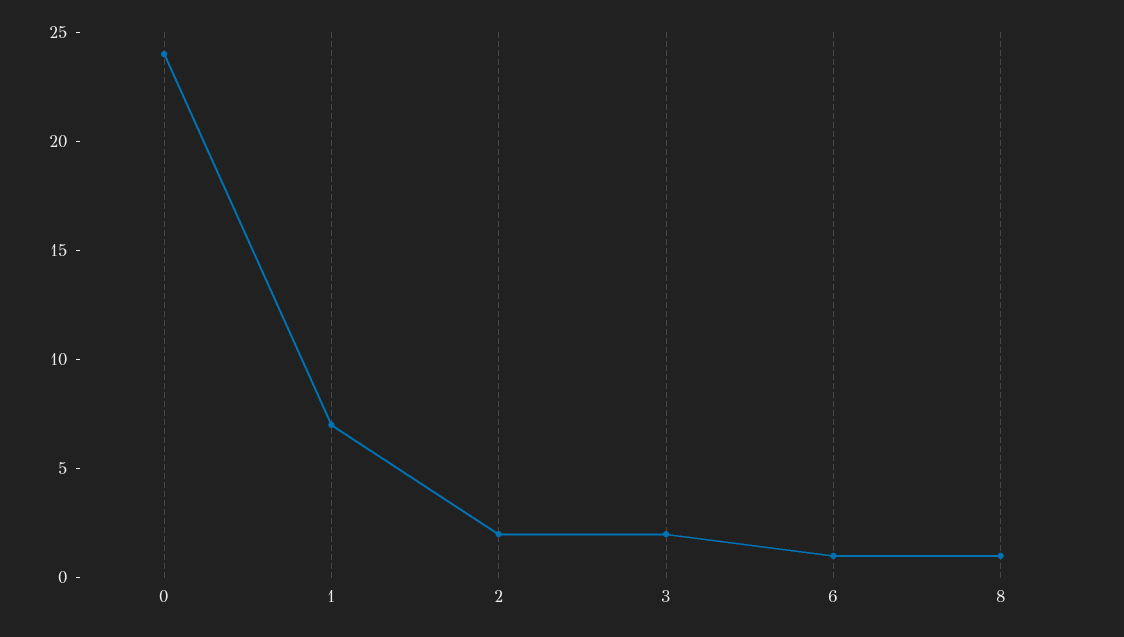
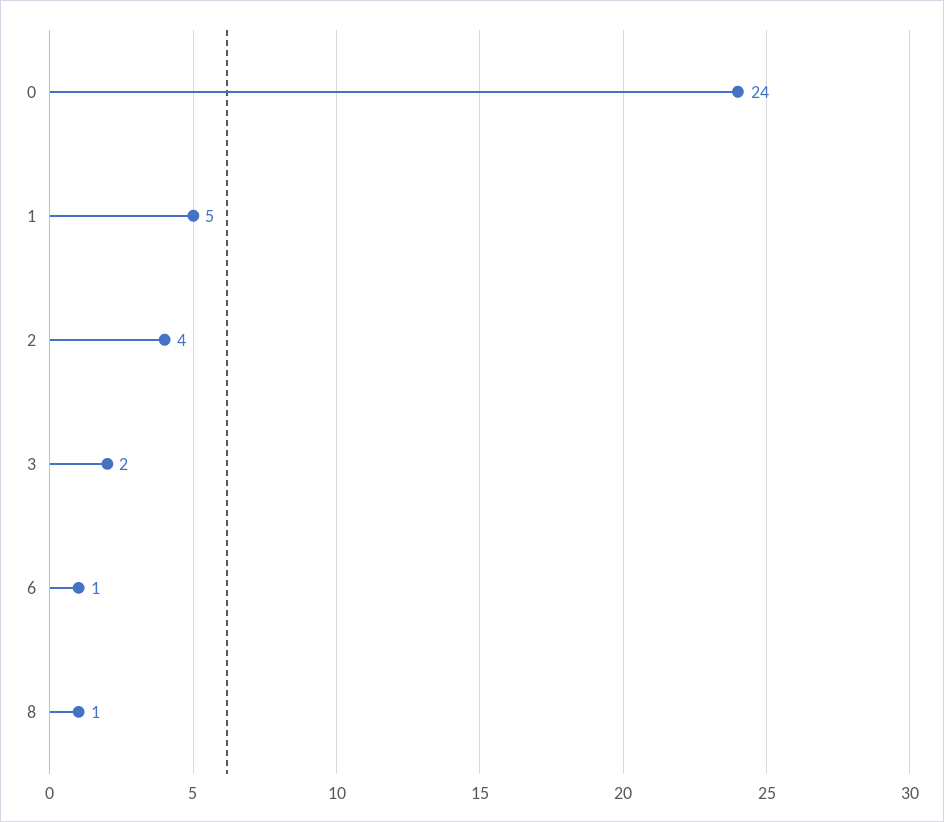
  {
    "0": 24,
-   "1": 7,
+   "1": 5,
-   "2": 2,
+   "2": 4,
    "3": 2,
    "6": 1,
    "8": 1
  }

